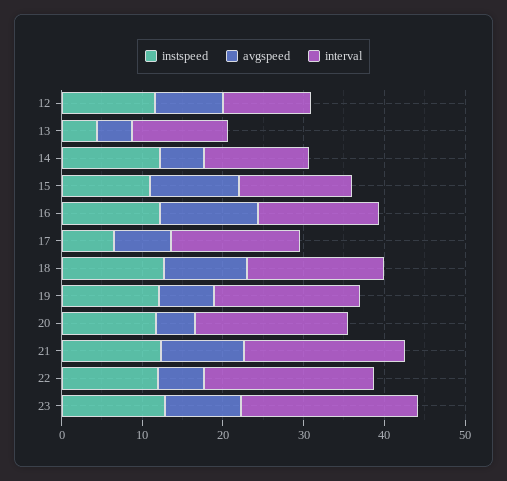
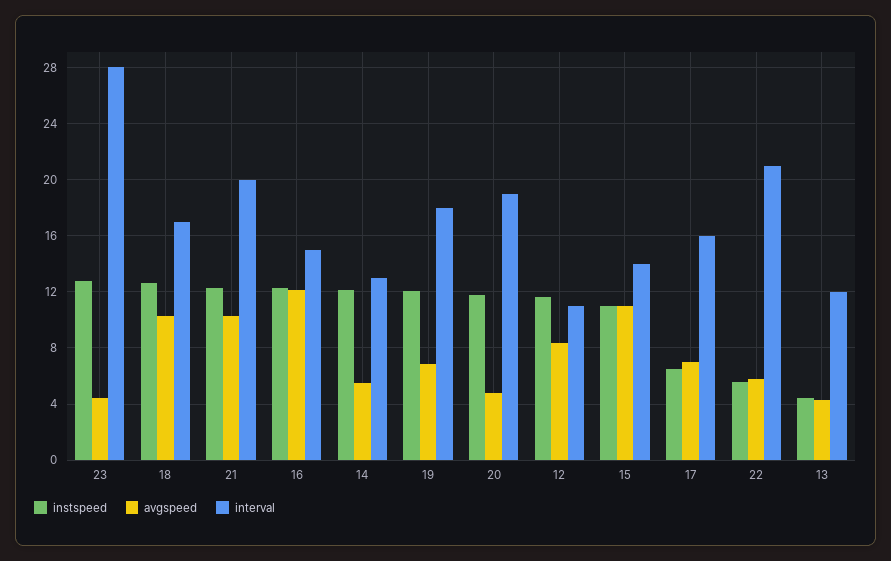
  {
    "instspeed": {
      "12": 11.5,
      "13": 4.5,
      "14": 12,
      "15": 11,
      "16": 12.5,
      "17": 6.5,
      "18": 12.5,
      "19": 12,
      "20": 12,
      "21": 12.5,
-     "22": 12,
+     "22": 5.5,
      "23": 13
    },
    "avgspeed": {
      "12": 8.5,
      "13": 4.5,
      "14": 5.5,
      "15": 11,
      "16": 12,
      "17": 7,
      "18": 10.5,
      "19": 7,
      "20": 5,
      "21": 10.5,
      "22": 6,
-     "23": 10
+     "23": 4.5
    },
    "interval": {
      "12": 11,
      "13": 12,
      "14": 13,
      "15": 14,
      "16": 15,
      "17": 16,
      "18": 17,
      "19": 18,
      "20": 19,
      "21": 20,
      "22": 21,
-     "23": 22
+     "23": 28
    }
  }

